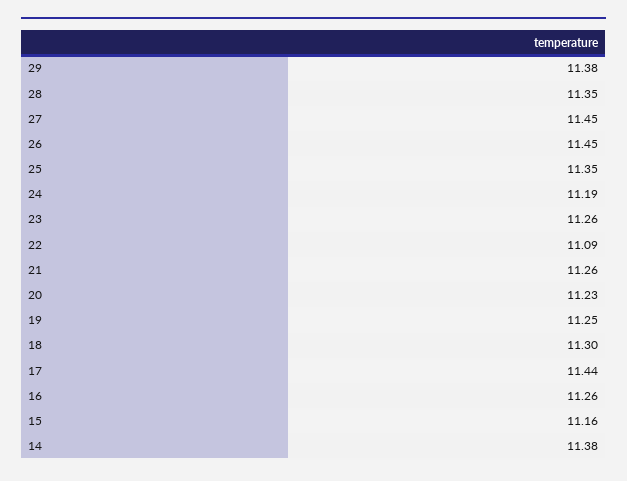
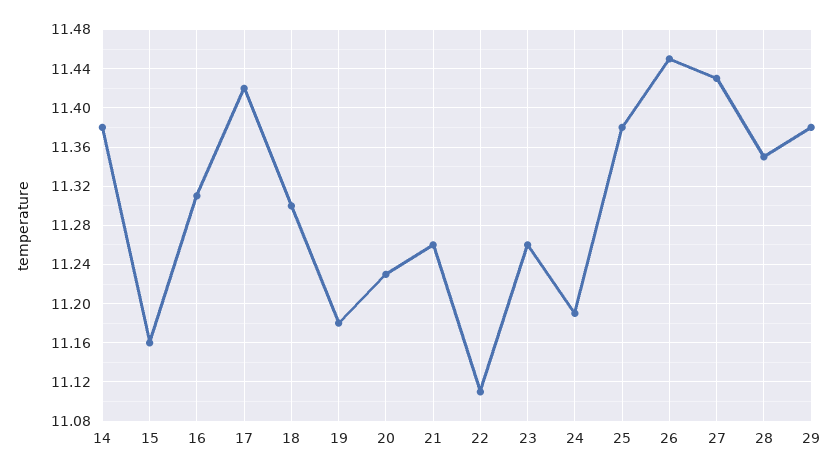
  {
    "29": 11.38,
    "28": 11.35,
-   "27": 11.45,
+   "27": 11.43,
    "26": 11.45,
-   "25": 11.35,
+   "25": 11.38,
    "24": 11.19,
    "23": 11.26,
-   "22": 11.09,
+   "22": 11.11,
    "21": 11.26,
    "20": 11.23,
-   "19": 11.25,
+   "19": 11.18,
    "18": 11.3,
-   "17": 11.44,
+   "17": 11.42,
-   "16": 11.26,
+   "16": 11.31,
    "15": 11.16,
    "14": 11.38
  }

